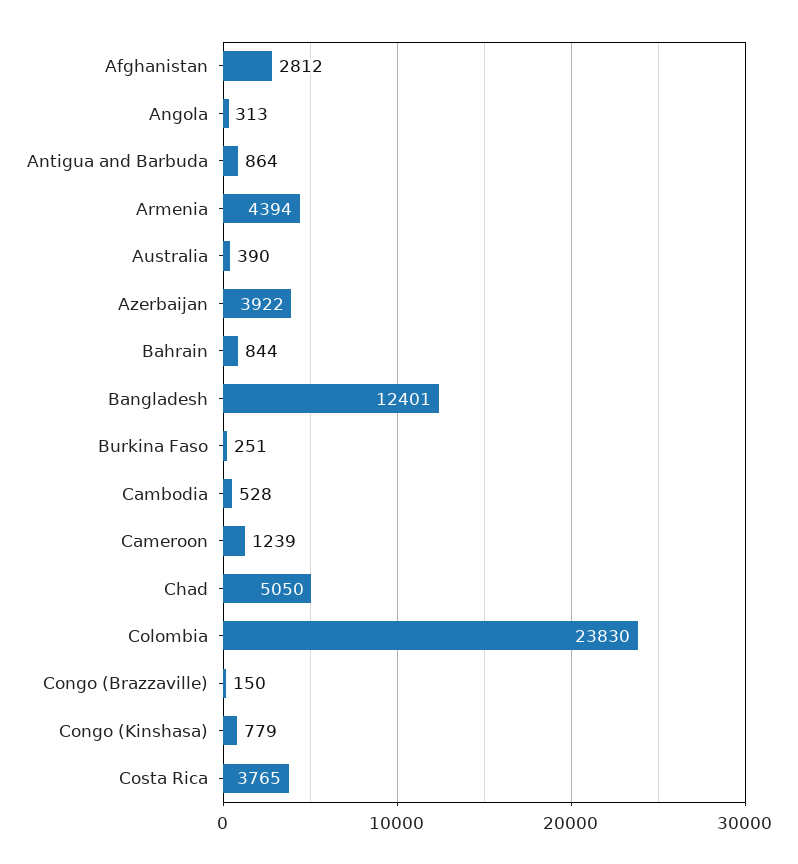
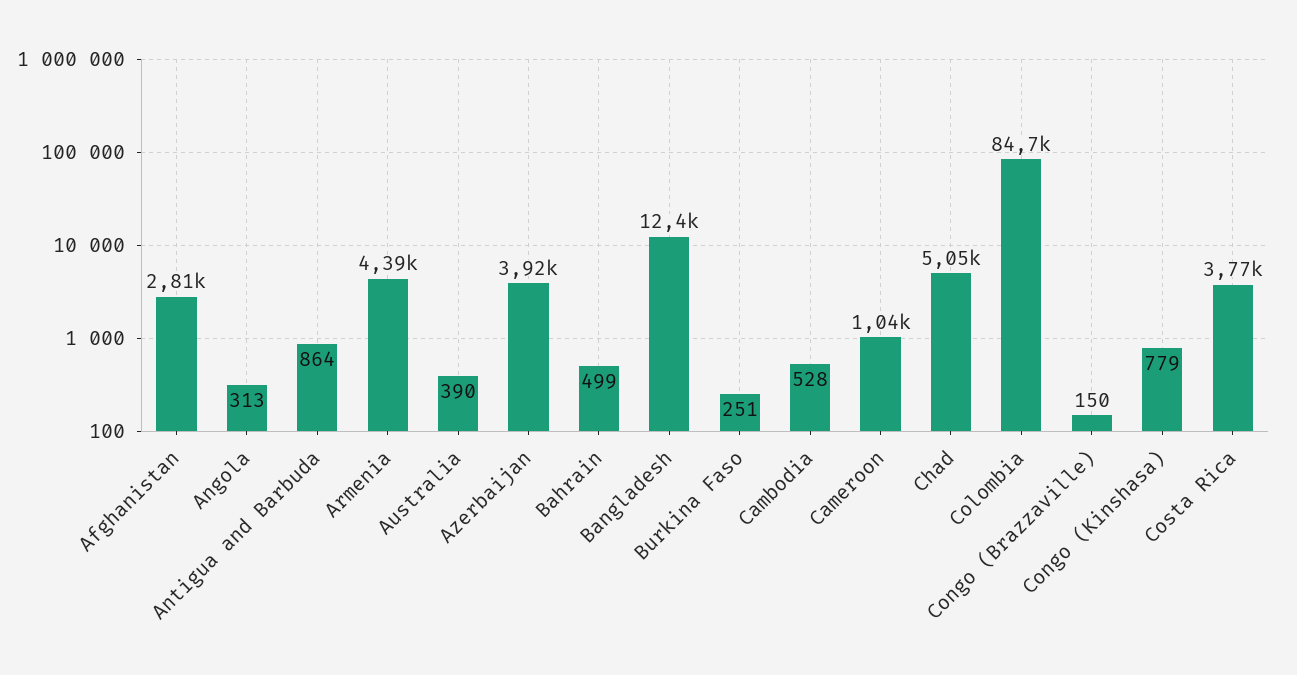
  {
    "Afghanistan": 2812,
    "Angola": 313,
    "Antigua and Barbuda": 864,
    "Armenia": 4394,
    "Australia": 390,
    "Azerbaijan": 3922,
-   "Bahrain": 844,
+   "Bahrain": 499,
    "Bangladesh": 12401,
    "Burkina Faso": 251,
    "Cambodia": 528,
-   "Cameroon": 1239,
+   "Cameroon": 1040,
    "Chad": 5050,
-   "Colombia": 23830,
+   "Colombia": 84700,
    "Congo (Brazzaville)": 150,
    "Congo (Kinshasa)": 779,
    "Costa Rica": 3765
  }

